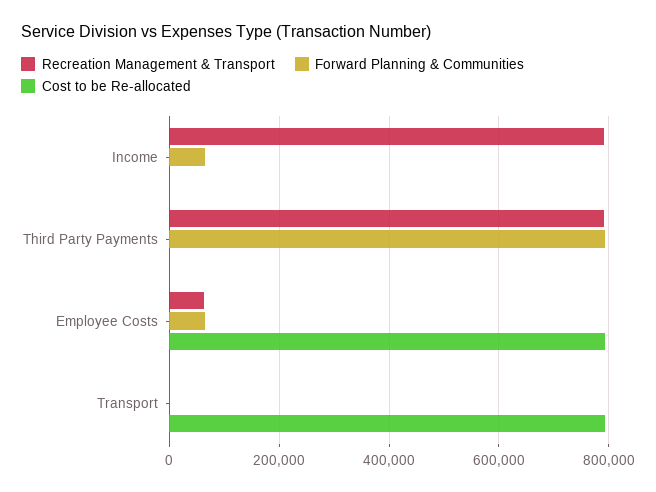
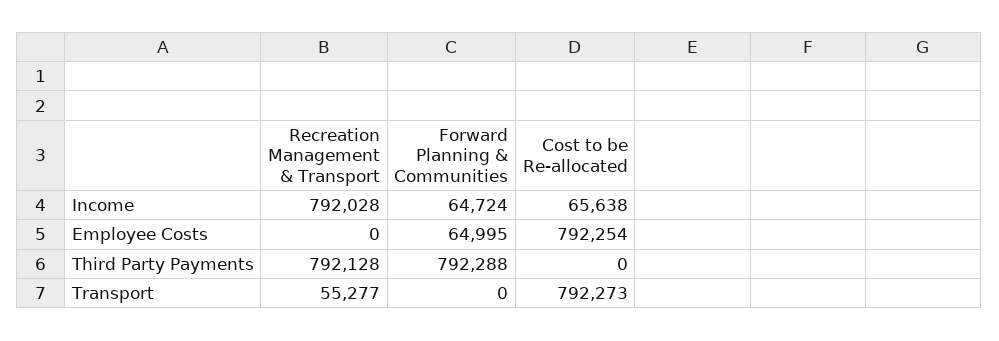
  {
    "Recreation Management & Transport": {
      "Income": 792028,
      "Third Party Payments": 792128,
-     "Employee Costs": 60000,
+     "Employee Costs": 0,
-     "Transport": 0
+     "Transport": 55277
    },
    "Forward Planning & Communities": {
      "Income": 64724,
      "Third Party Payments": 792288,
      "Employee Costs": 64995,
      "Transport": 0
    },
    "Cost to be Re-allocated": {
-     "Income": 0,
+     "Income": 65638,
      "Third Party Payments": 0,
      "Employee Costs": 792254,
      "Transport": 792273
    }
  }

